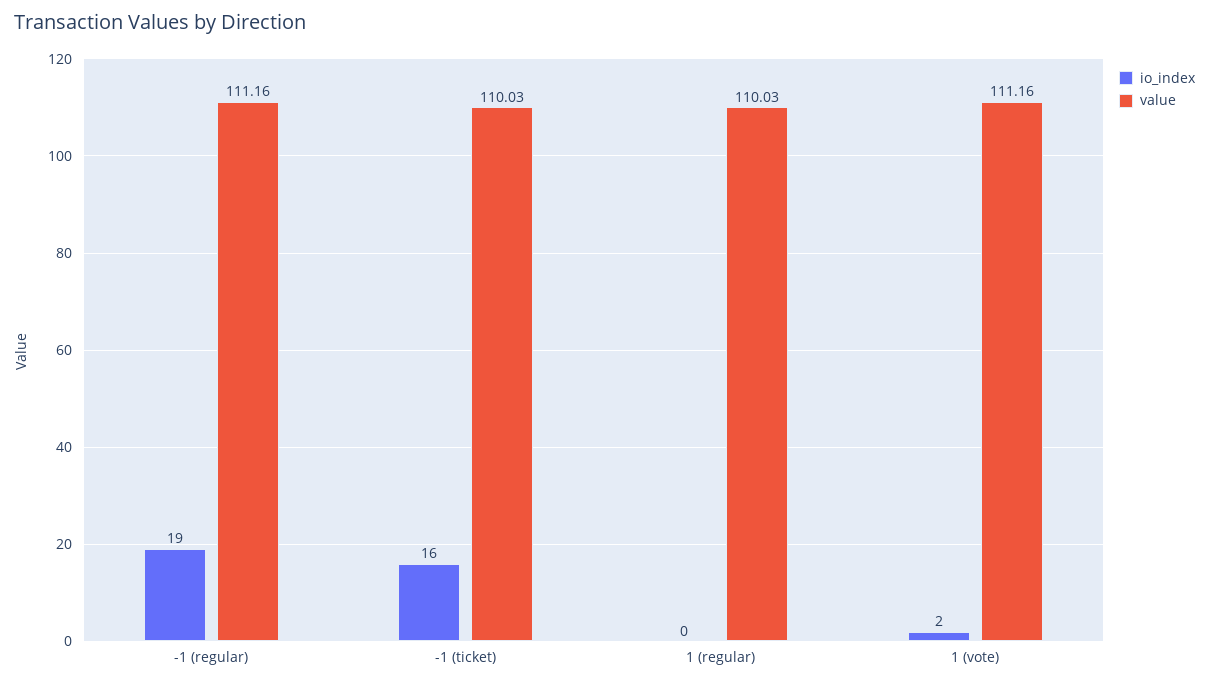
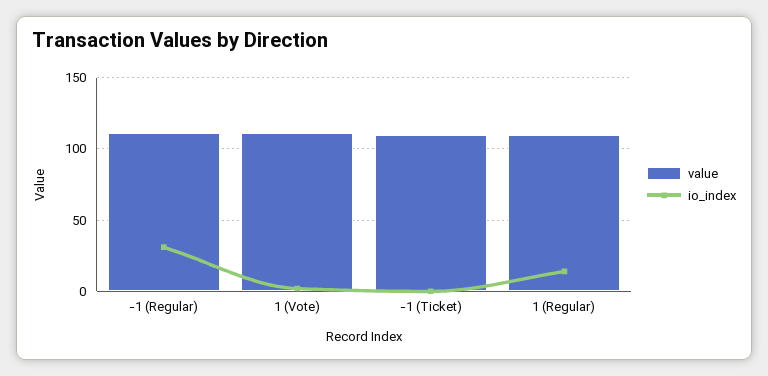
  {
    "io_index": {
-     "-1 (regular)": 19,
+     "-1 (regular)": 30,
-     "-1 (ticket)": 16,
+     "-1 (ticket)": 0,
-     "1 (regular)": 0,
+     "1 (regular)": 15,
      "1 (vote)": 2
    },
    "value": {
      "-1 (regular)": 111.16,
      "-1 (ticket)": 110.03,
      "1 (regular)": 110.03,
      "1 (vote)": 111.16
    }
  }

